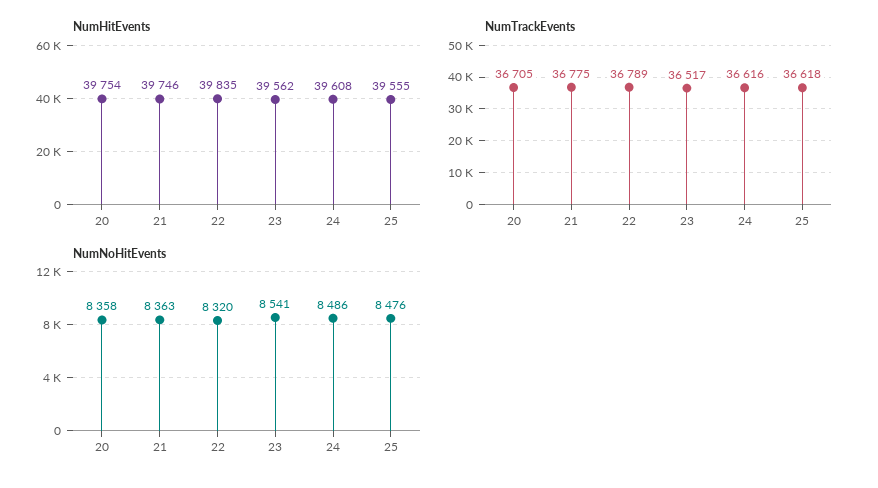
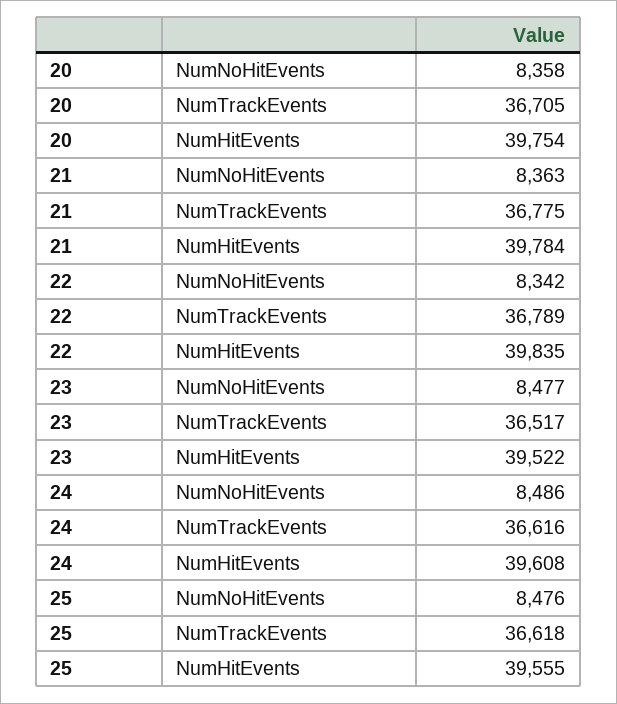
  {
    "NumHitEvents": {
      "20": 39754,
-     "21": 39746,
+     "21": 39784,
      "22": 39835,
-     "23": 39562,
+     "23": 39522,
      "24": 39608,
      "25": 39555
    },
    "NumTrackEvents": {
      "20": 36705,
      "21": 36775,
      "22": 36789,
      "23": 36517,
      "24": 36616,
      "25": 36618
    },
    "NumNoHitEvents": {
      "20": 8358,
      "21": 8363,
-     "22": 8320,
+     "22": 8342,
-     "23": 8541,
+     "23": 8477,
      "24": 8486,
      "25": 8476
    }
  }

